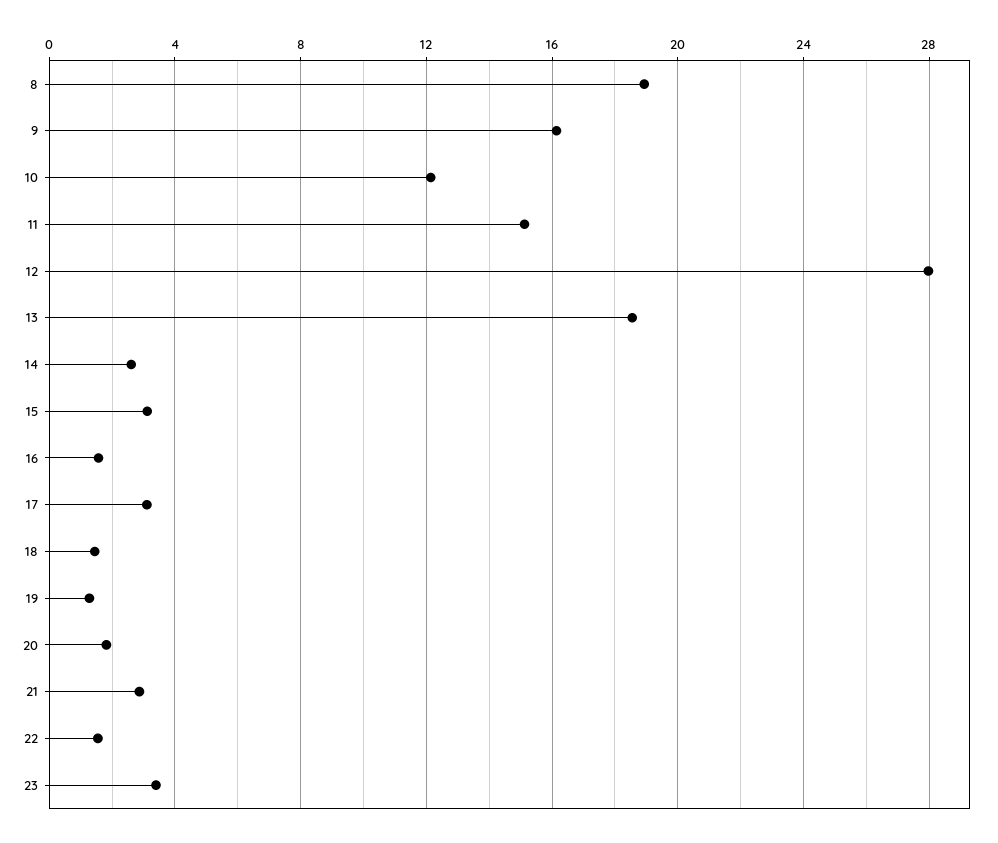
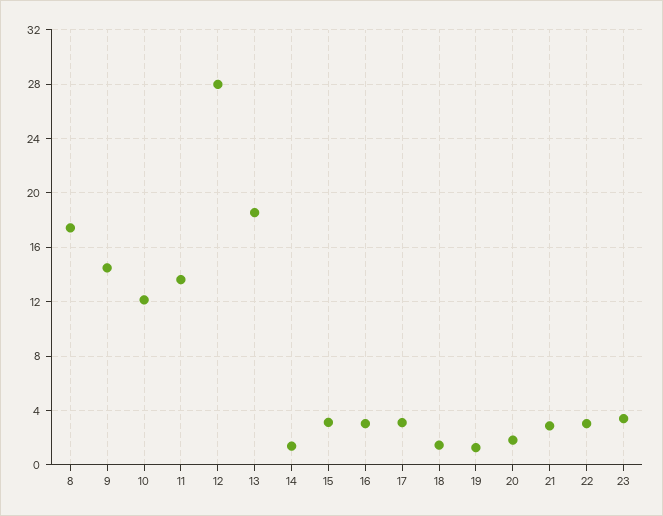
  {
-   "8": 19,
+   "8": 17.5,
-   "9": 16,
+   "9": 14.5,
    "10": 12,
-   "11": 15,
+   "11": 13.5,
    "12": 28,
    "13": 18.5,
-   "14": 2.5,
+   "14": 1.5,
    "15": 3,
-   "16": 1.5,
+   "16": 3,
    "17": 3,
    "18": 1.5,
    "19": 1.5,
    "20": 2,
    "21": 3,
-   "22": 1.5,
+   "22": 3,
    "23": 3.5
  }

